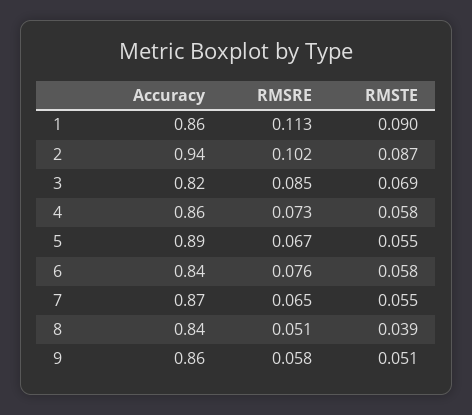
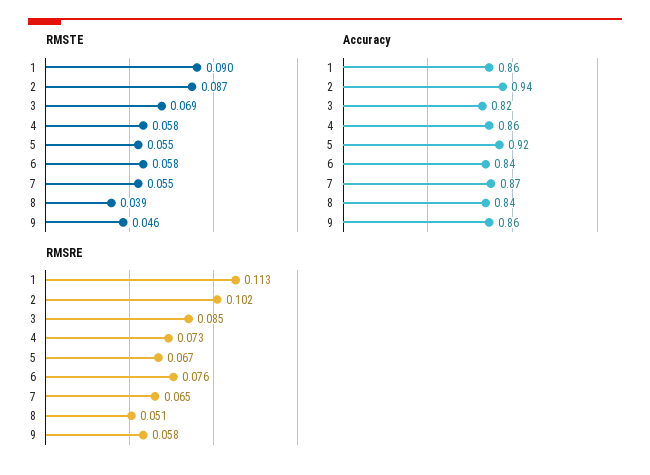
  {
    "Accuracy": {
      "1": 0.86,
      "2": 0.94,
      "3": 0.82,
      "4": 0.86,
-     "5": 0.89,
+     "5": 0.92,
      "6": 0.84,
      "7": 0.87,
      "8": 0.84,
      "9": 0.86
    },
    "RMSRE": {
      "1": 0.113,
      "2": 0.102,
      "3": 0.085,
      "4": 0.073,
      "5": 0.067,
      "6": 0.076,
      "7": 0.065,
      "8": 0.051,
      "9": 0.058
    },
    "RMSTE": {
      "1": 0.09,
      "2": 0.087,
      "3": 0.069,
      "4": 0.058,
      "5": 0.055,
      "6": 0.058,
      "7": 0.055,
      "8": 0.039,
-     "9": 0.051
+     "9": 0.046
    }
  }

